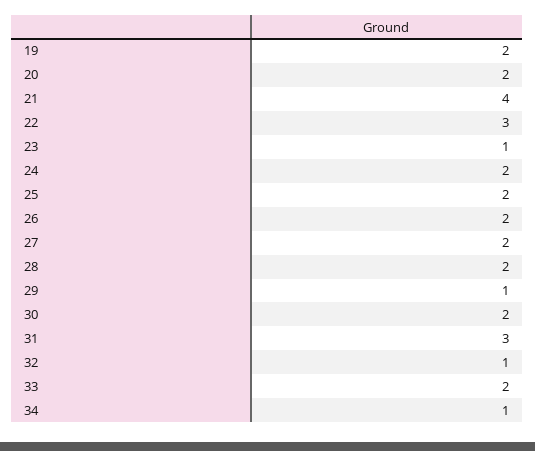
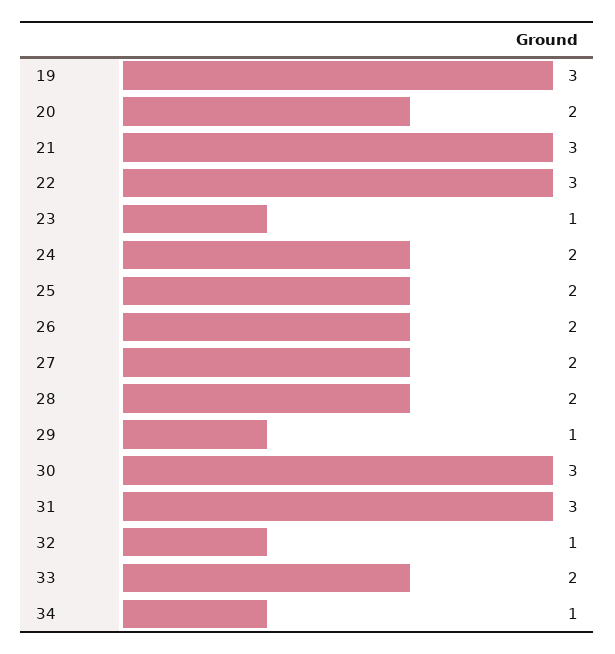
  {
-   "19": 2,
+   "19": 3,
    "20": 2,
-   "21": 4,
+   "21": 3,
    "22": 3,
    "23": 1,
    "24": 2,
    "25": 2,
    "26": 2,
    "27": 2,
    "28": 2,
    "29": 1,
-   "30": 2,
+   "30": 3,
    "31": 3,
    "32": 1,
    "33": 2,
    "34": 1
  }

